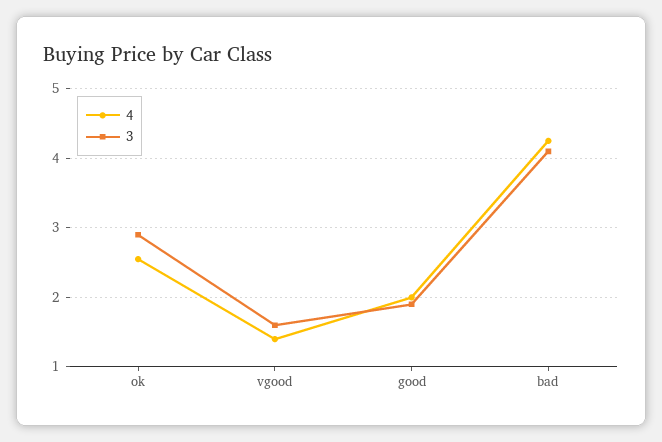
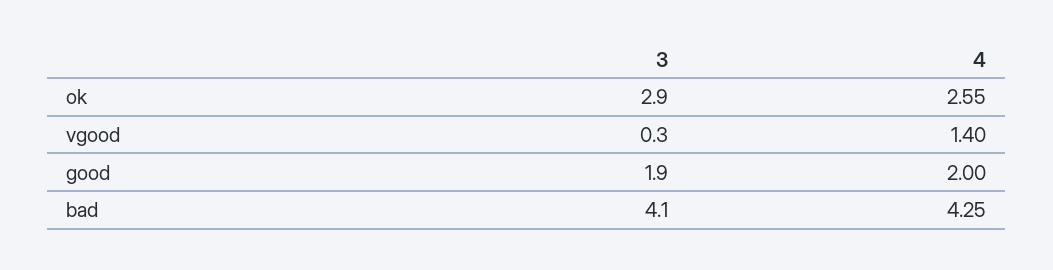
  {
    "4": {
      "ok": 2.55,
      "vgood": 1.4,
      "good": 2,
      "bad": 4.25
    },
    "3": {
      "ok": 2.9,
-     "vgood": 1.6,
+     "vgood": 0.3,
      "good": 1.9,
      "bad": 4.1
    }
  }

